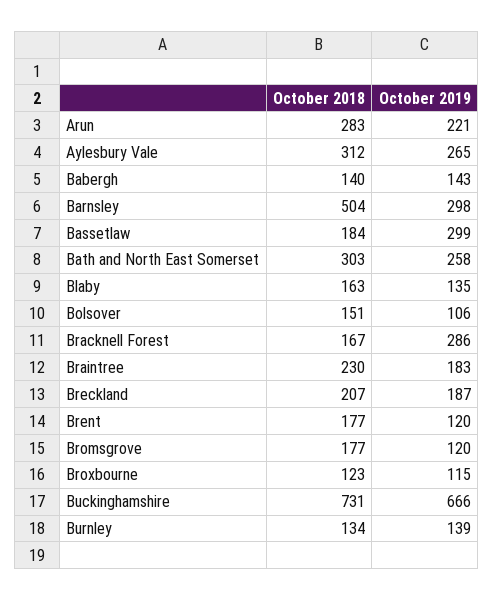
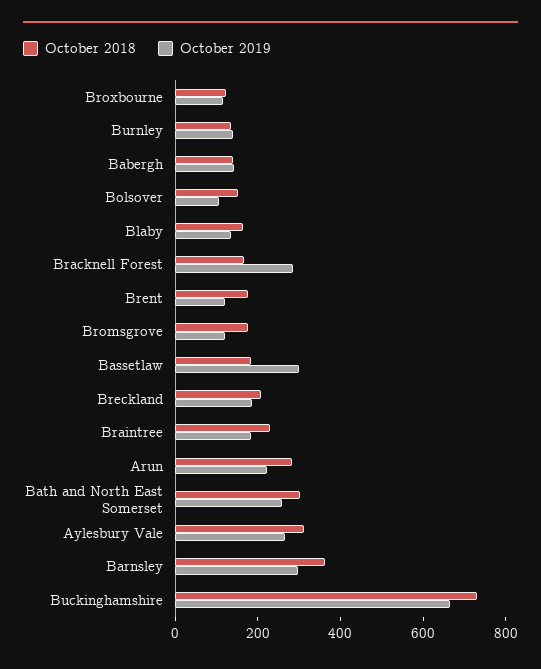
  {
    "October 2018": {
      "Arun": 283,
      "Aylesbury Vale": 312,
      "Babergh": 140,
-     "Barnsley": 504,
+     "Barnsley": 350,
      "Bassetlaw": 184,
      "Bath and North East Somerset": 303,
      "Blaby": 163,
      "Bolsover": 151,
      "Bracknell Forest": 167,
      "Braintree": 230,
      "Breckland": 207,
      "Brent": 177,
      "Bromsgrove": 177,
      "Broxbourne": 123,
      "Buckinghamshire": 731,
      "Burnley": 134
    },
    "October 2019": {
      "Arun": 221,
      "Aylesbury Vale": 265,
      "Babergh": 143,
      "Barnsley": 298,
      "Bassetlaw": 299,
      "Bath and North East Somerset": 258,
      "Blaby": 135,
      "Bolsover": 106,
      "Bracknell Forest": 286,
      "Braintree": 183,
      "Breckland": 187,
      "Brent": 120,
      "Bromsgrove": 120,
      "Broxbourne": 115,
      "Buckinghamshire": 666,
      "Burnley": 139
    }
  }

